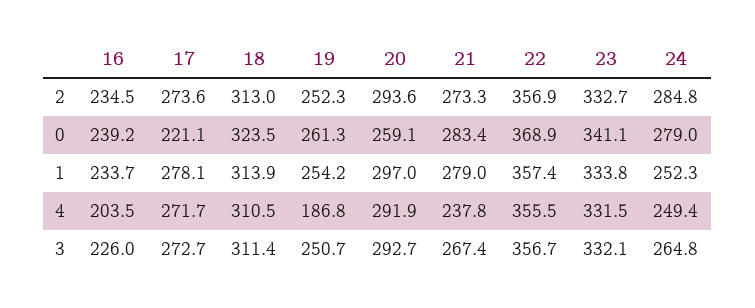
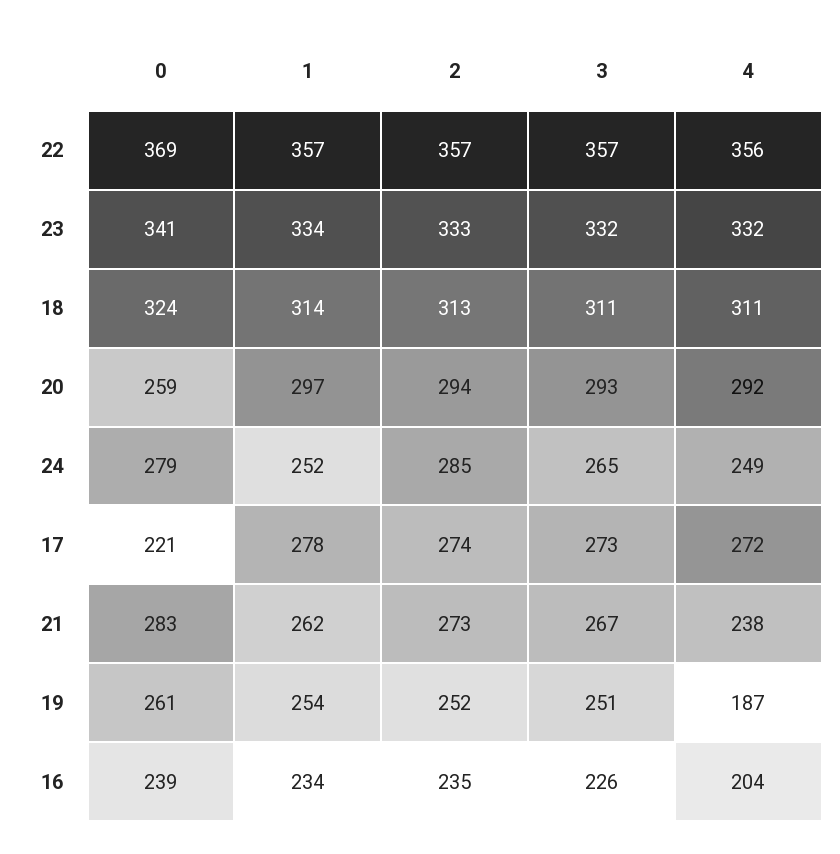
  {
    "16": {
      "2": 234.5,
      "0": 239.2,
      "1": 233.7,
      "4": 203.5,
      "3": 226
    },
    "17": {
      "2": 273.6,
      "0": 221.1,
      "1": 278.1,
      "4": 271.7,
      "3": 272.7
    },
    "18": {
      "2": 313,
      "0": 323.5,
      "1": 313.9,
      "4": 310.5,
      "3": 311.4
    },
    "19": {
      "2": 252.3,
      "0": 261.3,
      "1": 254.2,
      "4": 186.8,
      "3": 250.7
    },
    "20": {
      "2": 293.6,
      "0": 259.1,
      "1": 297,
      "4": 291.9,
      "3": 292.7
    },
    "21": {
      "2": 273.3,
      "0": 283.4,
-     "1": 279,
+     "1": 262,
      "4": 237.8,
      "3": 267.4
    },
    "22": {
      "2": 356.9,
      "0": 368.9,
      "1": 357.4,
      "4": 355.5,
      "3": 356.7
    },
    "23": {
      "2": 332.7,
      "0": 341.1,
      "1": 333.8,
      "4": 331.5,
      "3": 332.1
    },
    "24": {
      "2": 284.8,
      "0": 279,
      "1": 252.3,
      "4": 249.4,
      "3": 264.8
    }
  }

